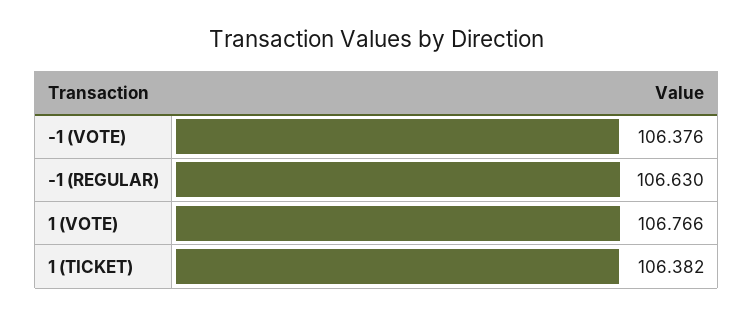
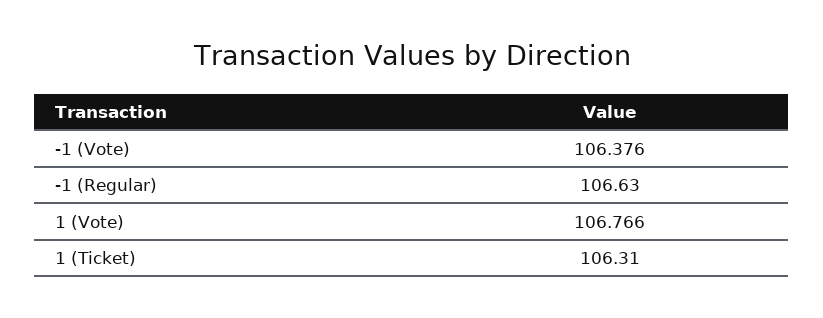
  {
    "-1 (VOTE)": 106.376,
    "-1 (REGULAR)": 106.63,
    "1 (VOTE)": 106.766,
-   "1 (TICKET)": 106.382
+   "1 (TICKET)": 106.31
  }

